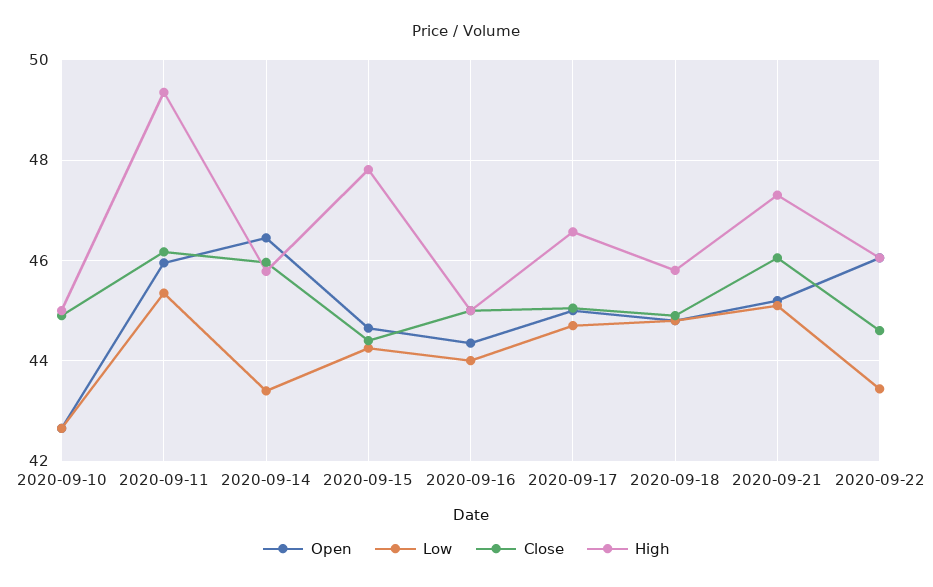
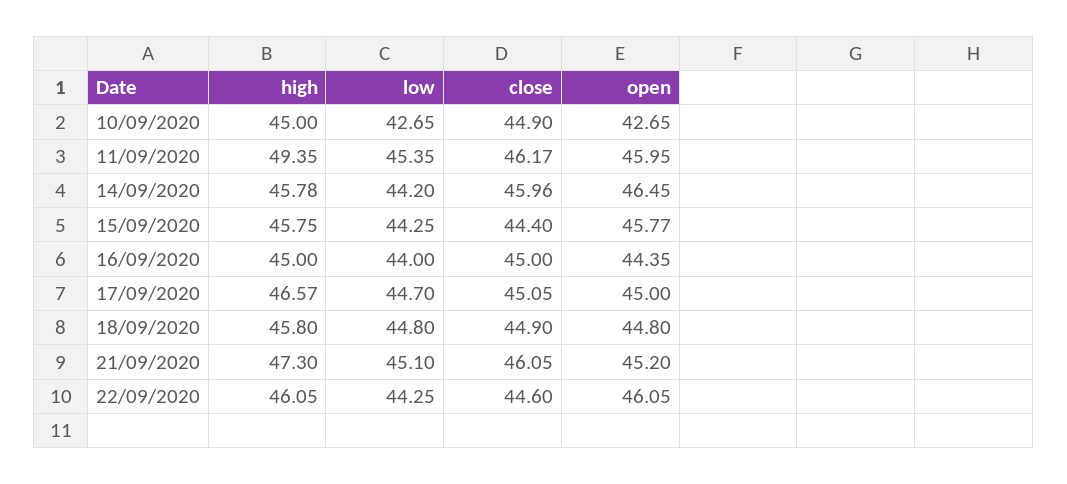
  {
    "Open": {
      "2020-09-10": 42.65,
      "2020-09-11": 45.95,
      "2020-09-14": 46.45,
-     "2020-09-15": 44.6,
+     "2020-09-15": 45.77,
      "2020-09-16": 44.35,
      "2020-09-17": 45,
      "2020-09-18": 44.8,
      "2020-09-21": 45.2,
      "2020-09-22": 46.05
    },
    "Low": {
      "2020-09-10": 42.65,
      "2020-09-11": 45.35,
-     "2020-09-14": 43.4,
+     "2020-09-14": 44.2,
      "2020-09-15": 44.25,
      "2020-09-16": 44,
      "2020-09-17": 44.7,
      "2020-09-18": 44.8,
      "2020-09-21": 45.1,
-     "2020-09-22": 43.4
+     "2020-09-22": 44.25
    },
    "Close": {
      "2020-09-10": 44.9,
      "2020-09-11": 46.17,
      "2020-09-14": 45.96,
      "2020-09-15": 44.4,
      "2020-09-16": 45,
      "2020-09-17": 45.05,
      "2020-09-18": 44.9,
      "2020-09-21": 46.05,
      "2020-09-22": 44.6
    },
    "High": {
      "2020-09-10": 45,
      "2020-09-11": 49.35,
      "2020-09-14": 45.78,
-     "2020-09-15": 47.8,
+     "2020-09-15": 45.75,
      "2020-09-16": 45,
      "2020-09-17": 46.57,
      "2020-09-18": 45.8,
      "2020-09-21": 47.3,
      "2020-09-22": 46.05
    }
  }

